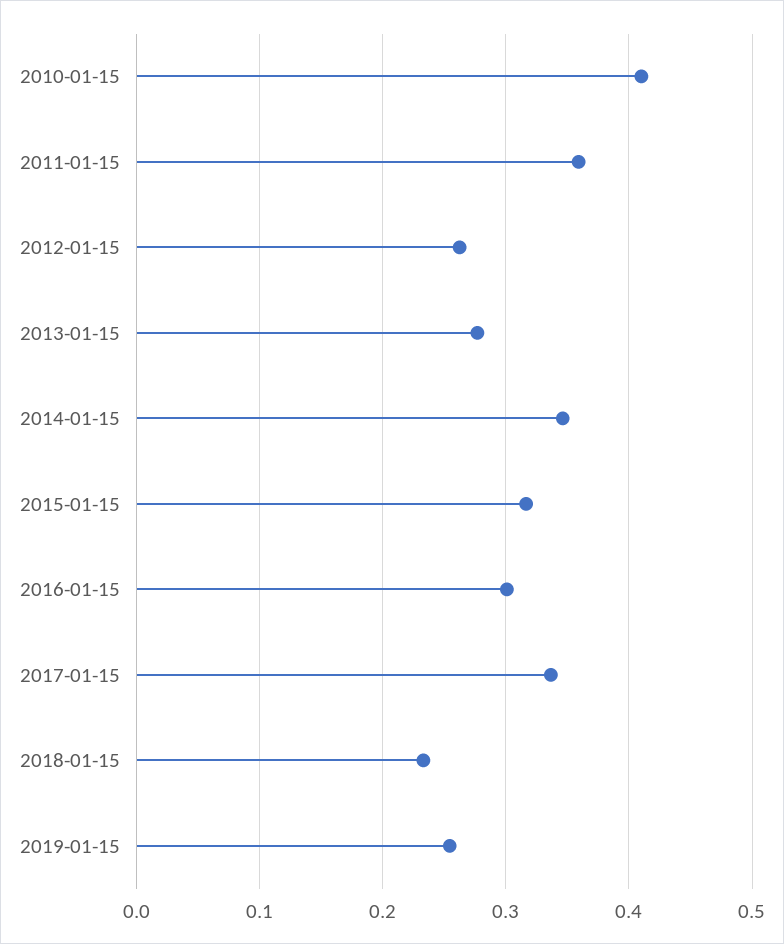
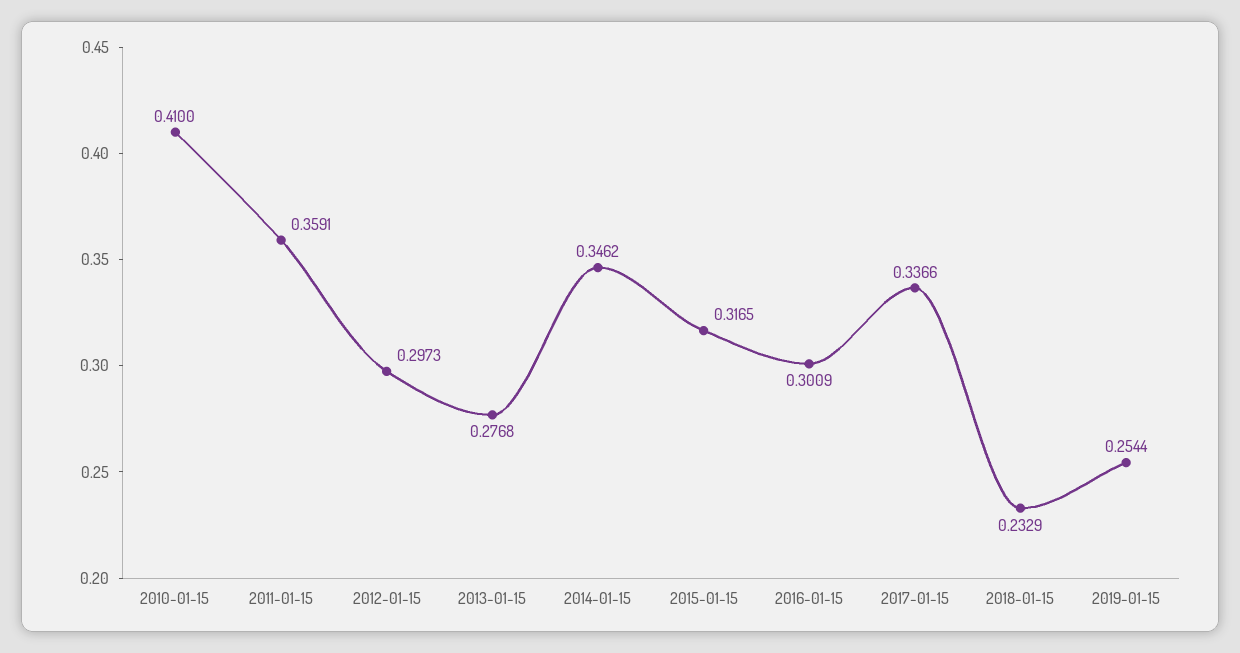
  {
    "2010-01-15": 0.41,
    "2011-01-15": 0.3591,
-   "2012-01-15": 0.26,
+   "2012-01-15": 0.2973,
    "2013-01-15": 0.2768,
    "2014-01-15": 0.3462,
    "2015-01-15": 0.3165,
    "2016-01-15": 0.3009,
    "2017-01-15": 0.3366,
    "2018-01-15": 0.2329,
    "2019-01-15": 0.2544
  }

